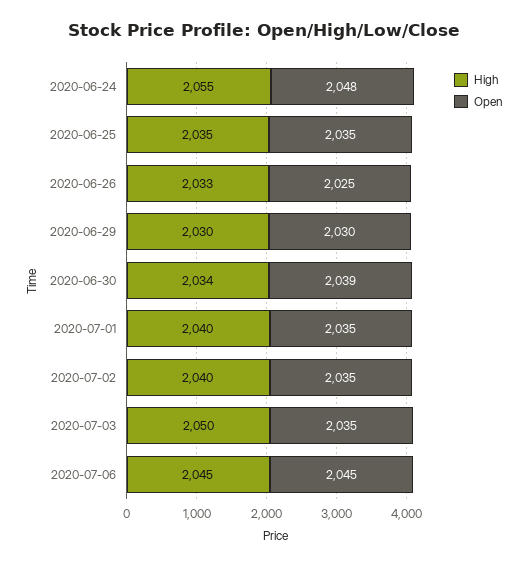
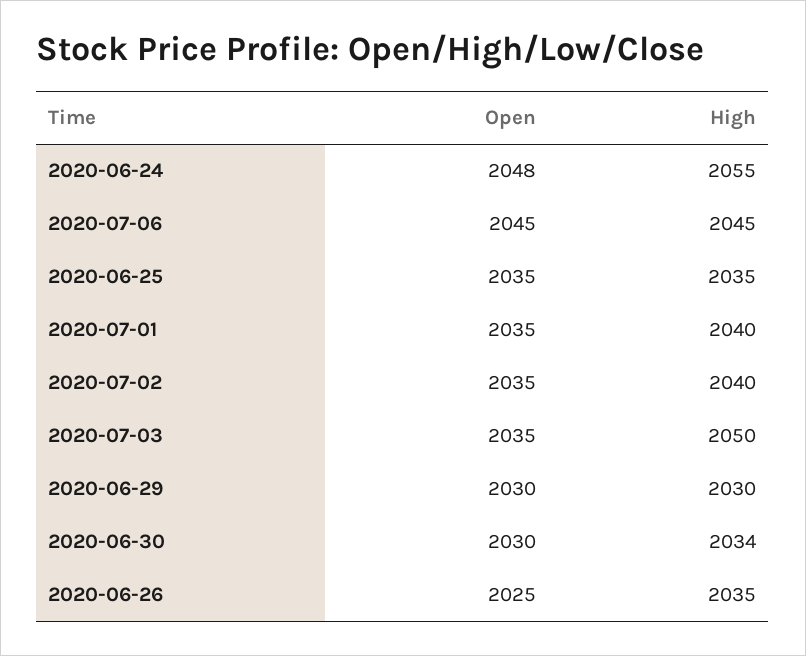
  {
    "High": {
      "2020-06-24": 2055,
      "2020-06-25": 2035,
-     "2020-06-26": 2033,
+     "2020-06-26": 2035,
      "2020-06-29": 2030,
      "2020-06-30": 2034,
      "2020-07-01": 2040,
      "2020-07-02": 2040,
      "2020-07-03": 2050,
      "2020-07-06": 2045
    },
    "Open": {
      "2020-06-24": 2048,
      "2020-06-25": 2035,
      "2020-06-26": 2025,
      "2020-06-29": 2030,
-     "2020-06-30": 2039,
+     "2020-06-30": 2030,
      "2020-07-01": 2035,
      "2020-07-02": 2035,
      "2020-07-03": 2035,
      "2020-07-06": 2045
    }
  }

